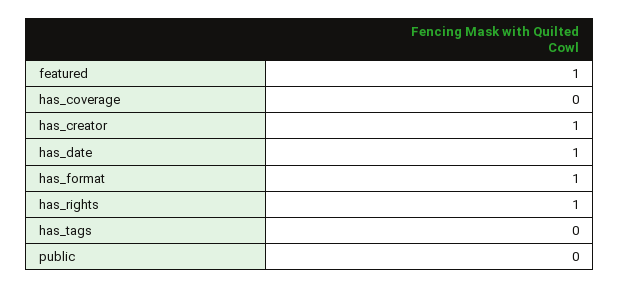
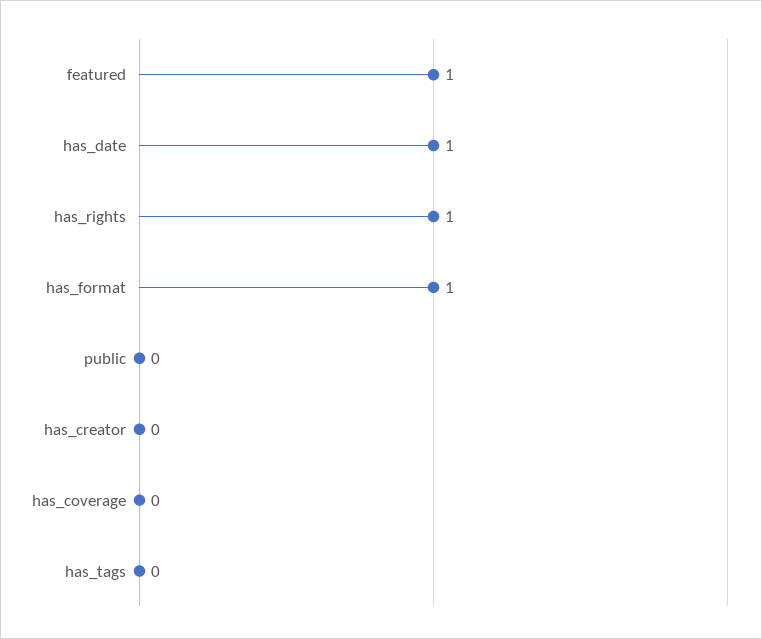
  {
    "featured": 1,
    "has_coverage": 0,
-   "has_creator": 1,
+   "has_creator": 0,
    "has_date": 1,
    "has_format": 1,
    "has_rights": 1,
    "has_tags": 0,
    "public": 0
  }

